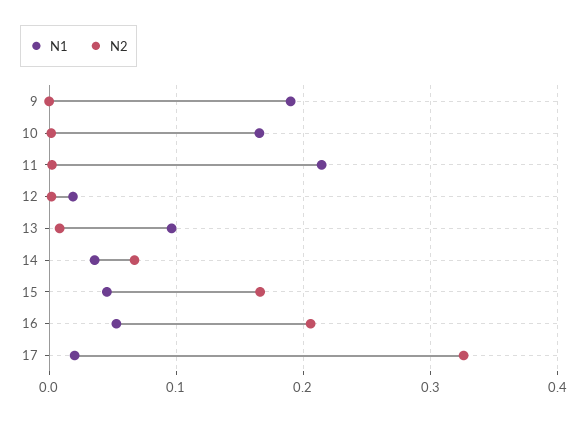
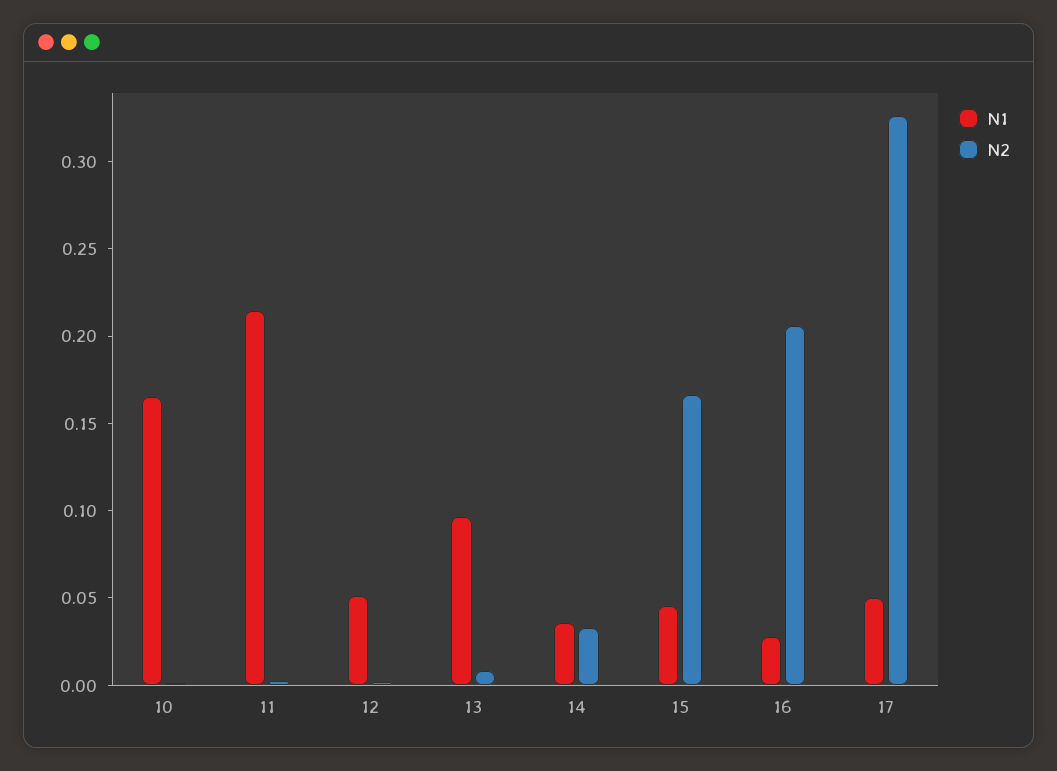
  {
    "N1": {
-     "9": 0.19,
      "10": 0.17,
      "11": 0.21,
-     "12": 0.02,
+     "12": 0.05,
      "13": 0.1,
      "14": 0.04,
      "15": 0.05,
-     "16": 0.05,
+     "16": 0.03,
-     "17": 0.02
+     "17": 0.05
    },
    "N2": {
-     "9": 0,
      "10": 0,
      "11": 0,
      "12": 0,
      "13": 0.01,
-     "14": 0.07,
+     "14": 0.03,
      "15": 0.17,
      "16": 0.21,
      "17": 0.33
    }
  }

